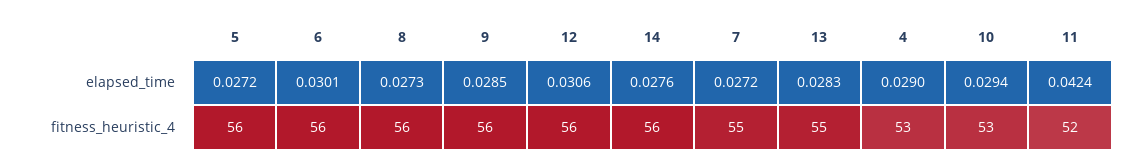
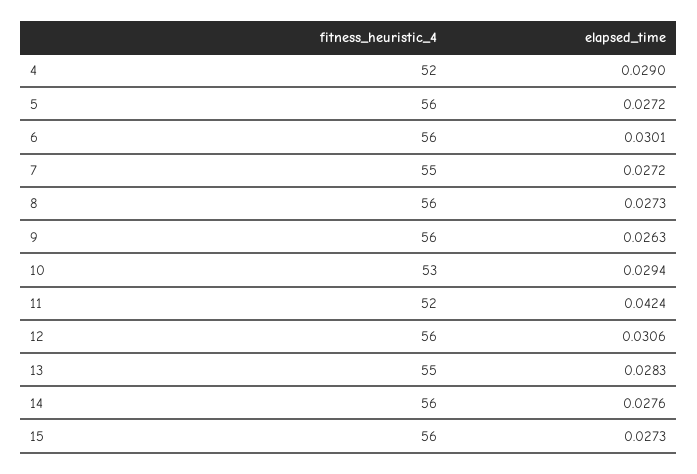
  {
    "5": {
      "elapsed_time": 0.0272,
      "fitness_heuristic_4": 56
    },
    "6": {
      "elapsed_time": 0.0301,
      "fitness_heuristic_4": 56
    },
    "8": {
      "elapsed_time": 0.0273,
      "fitness_heuristic_4": 56
    },
    "9": {
-     "elapsed_time": 0.0285,
+     "elapsed_time": 0.0263,
      "fitness_heuristic_4": 56
    },
    "12": {
      "elapsed_time": 0.0306,
      "fitness_heuristic_4": 56
    },
    "14": {
      "elapsed_time": 0.0276,
      "fitness_heuristic_4": 56
    },
    "7": {
      "elapsed_time": 0.0272,
      "fitness_heuristic_4": 55
    },
    "13": {
      "elapsed_time": 0.0283,
      "fitness_heuristic_4": 55
    },
    "4": {
      "elapsed_time": 0.029,
-     "fitness_heuristic_4": 53
+     "fitness_heuristic_4": 52
    },
    "10": {
      "elapsed_time": 0.0294,
      "fitness_heuristic_4": 53
    },
    "11": {
      "elapsed_time": 0.0424,
      "fitness_heuristic_4": 52
-   }
+   },
+   "15": {
+     "fitness_heuristic_4": 56,
+     "elapsed_time": 0.0273
+   }
  }

